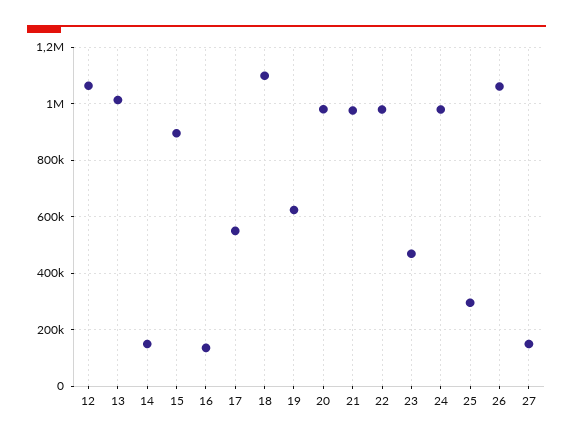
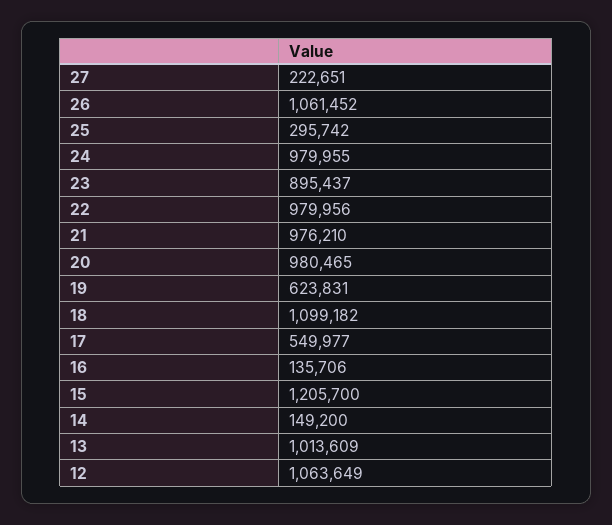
  {
    "12": 1063649,
    "13": 1013609,
    "14": 149200,
-   "15": 900000,
+   "15": 1205700,
    "16": 135706,
    "17": 549977,
    "18": 1099182,
    "19": 623831,
    "20": 980465,
    "21": 976210,
    "22": 979956,
-   "23": 475000,
+   "23": 895437,
    "24": 979955,
    "25": 295742,
    "26": 1061452,
-   "27": 150000
+   "27": 222651
  }

